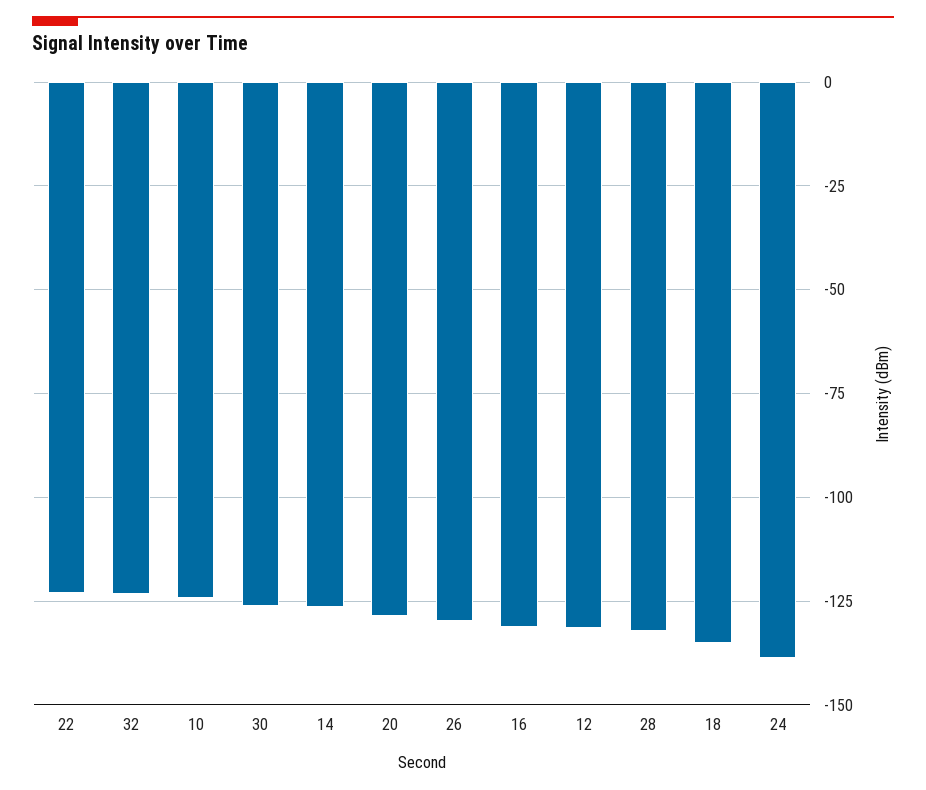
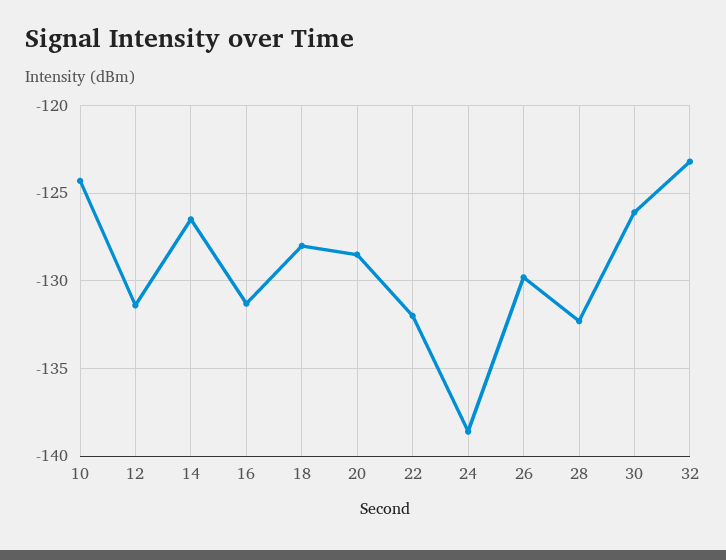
  {
-   "22": -122.5,
+   "22": -132,
    "32": -123,
    "10": -124.5,
    "30": -126,
    "14": -126.5,
    "20": -128.5,
    "26": -130,
    "16": -131.5,
    "12": -131.5,
    "28": -132.5,
-   "18": -135,
+   "18": -128,
    "24": -138.5
  }

